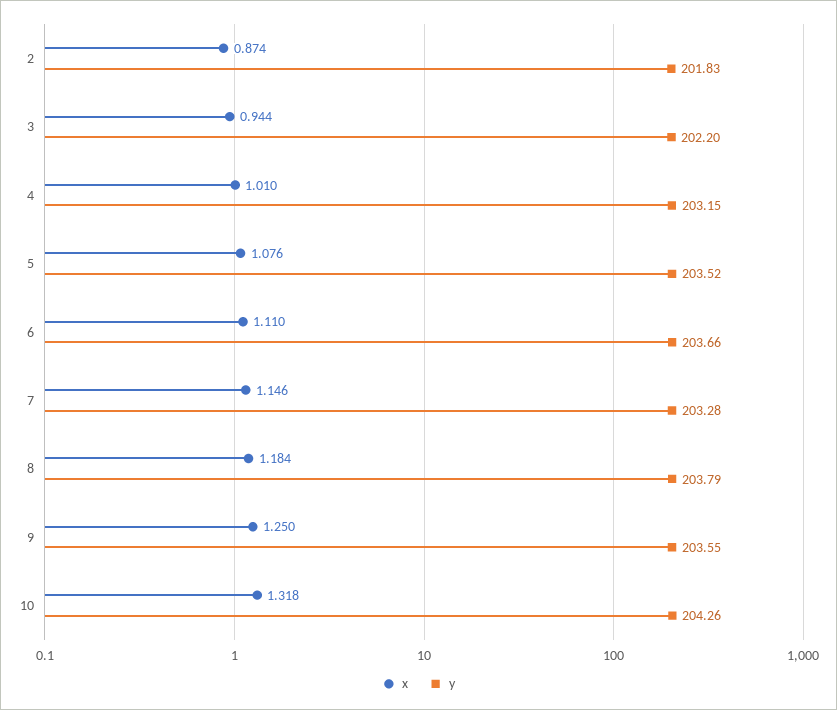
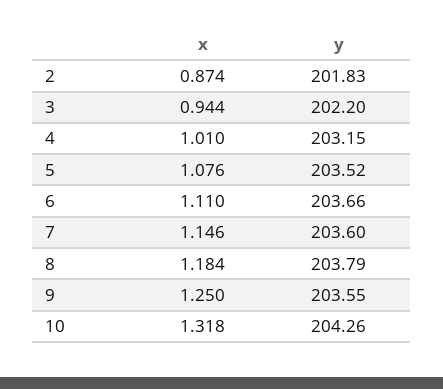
  {
    "x": {
      "2": 0.874,
      "3": 0.944,
      "4": 1.01,
      "5": 1.076,
      "6": 1.11,
      "7": 1.146,
      "8": 1.184,
      "9": 1.25,
      "10": 1.318
    },
    "y": {
      "2": 201.83,
      "3": 202.2,
      "4": 203.15,
      "5": 203.52,
      "6": 203.66,
-     "7": 203.28,
+     "7": 203.6,
      "8": 203.79,
      "9": 203.55,
      "10": 204.26
    }
  }

